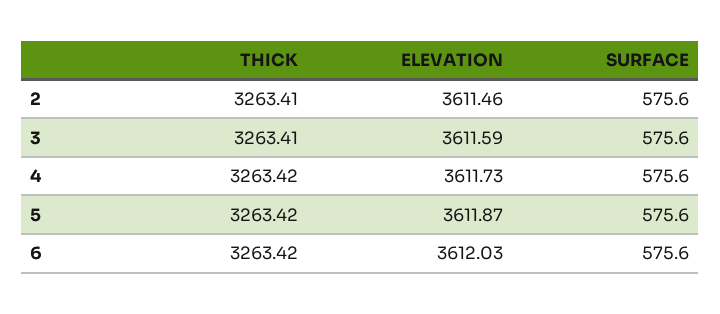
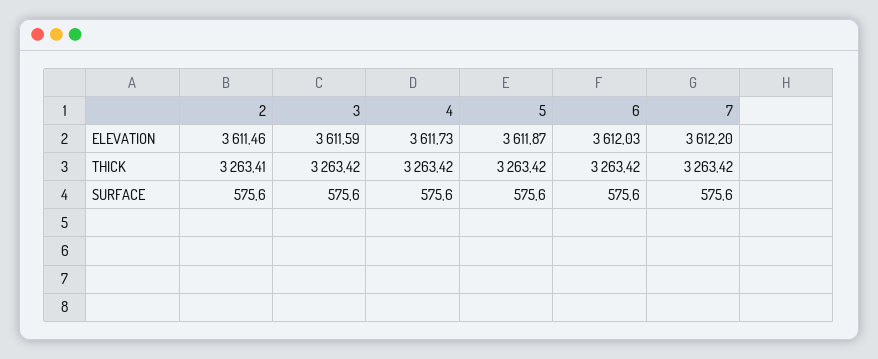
  {
    "THICK": {
      "2": 3263.41,
-     "3": 3263.41,
+     "3": 3263.42,
      "4": 3263.42,
      "5": 3263.42,
-     "6": 3263.42
+     "6": 3263.42,
+     "7": 3263.42
    },
    "ELEVATION": {
      "2": 3611.46,
      "3": 3611.59,
      "4": 3611.73,
      "5": 3611.87,
-     "6": 3612.03
+     "6": 3612.03,
+     "7": 3612.2
    },
    "SURFACE": {
      "2": 575.6,
      "3": 575.6,
      "4": 575.6,
      "5": 575.6,
-     "6": 575.6
+     "6": 575.6,
+     "7": 575.6
    }
  }

